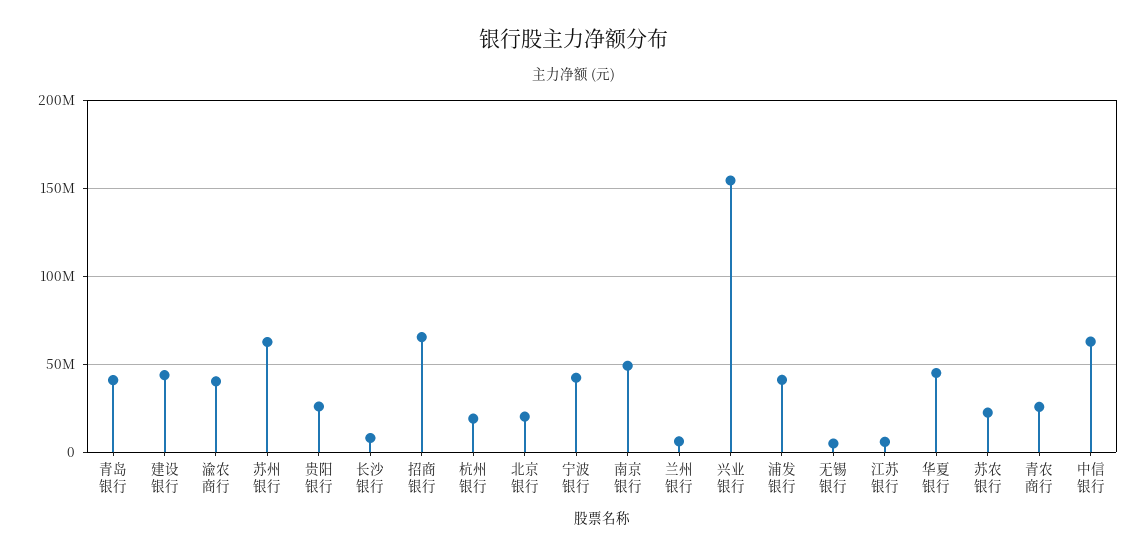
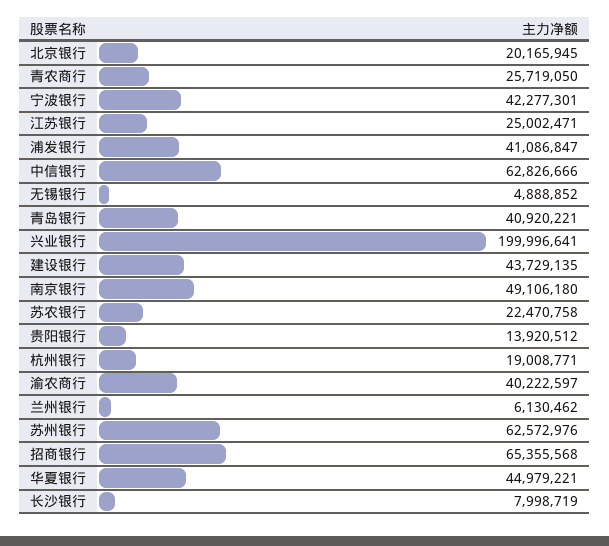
  {
    "青岛银行": 40920221,
    "建设银行": 43729135,
    "渝农商行": 40222597,
    "苏州银行": 62572976,
-   "贵阳银行": 25000000,
+   "贵阳银行": 13920512,
    "长沙银行": 7998719,
    "招商银行": 65355568,
    "杭州银行": 19008771,
    "北京银行": 20165945,
    "宁波银行": 42277301,
    "南京银行": 49106180,
    "兰州银行": 6130462,
-   "兴业银行": 155000000,
+   "兴业银行": 199996641,
    "浦发银行": 41086847,
    "无锡银行": 4888852,
-   "江苏银行": 5000000,
+   "江苏银行": 25002471,
    "华夏银行": 44979221,
    "苏农银行": 22470758,
    "青农商行": 25719050,
    "中信银行": 62826666
  }

